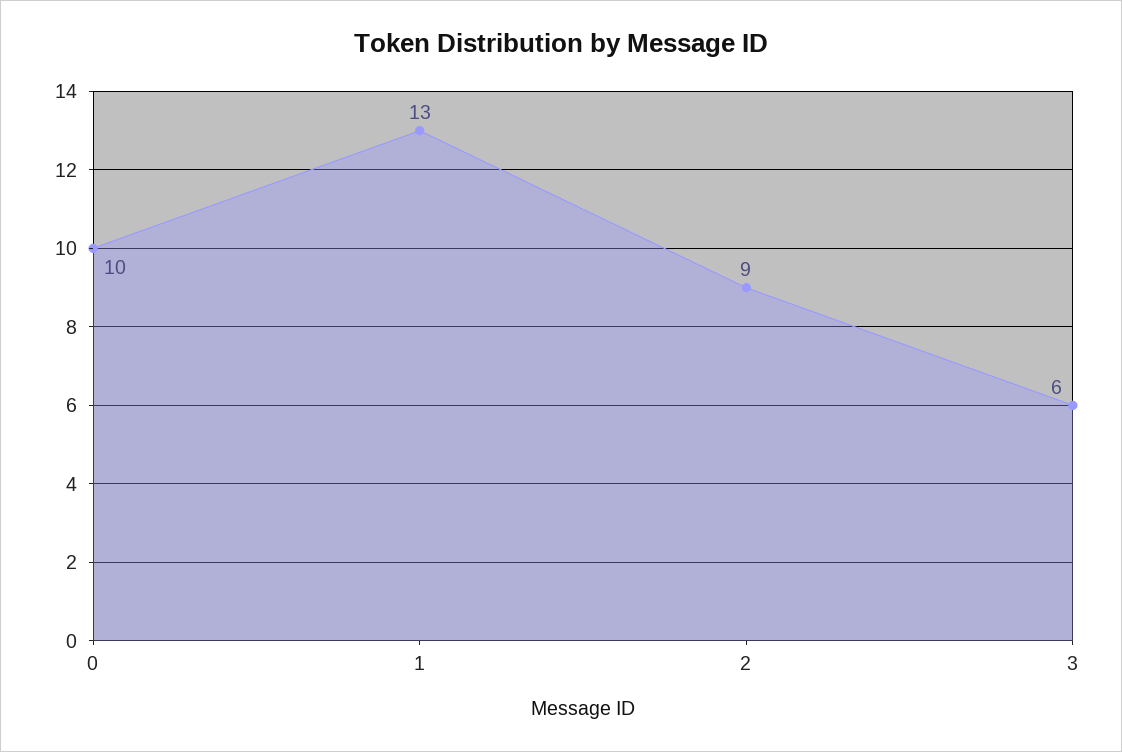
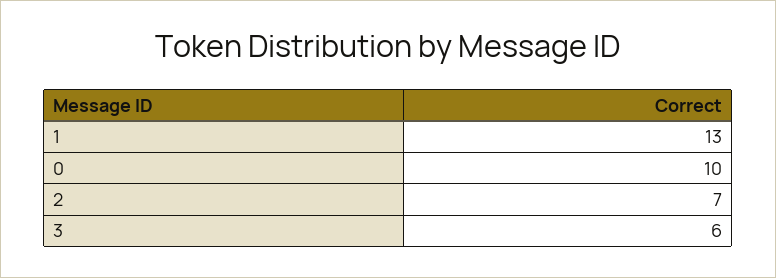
  {
    "0": 10,
    "1": 13,
-   "2": 9,
+   "2": 7,
    "3": 6
  }

